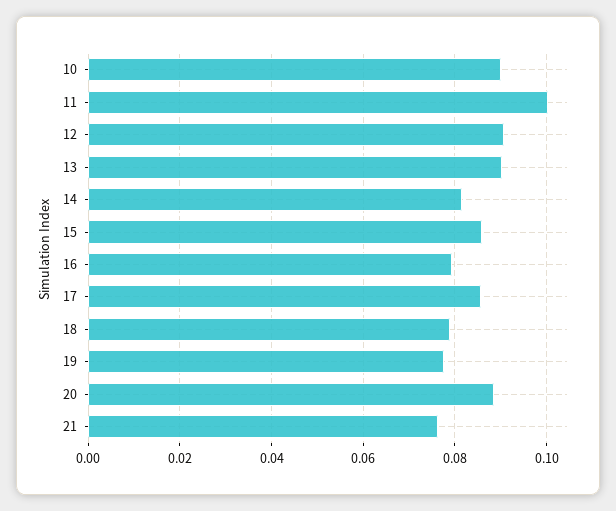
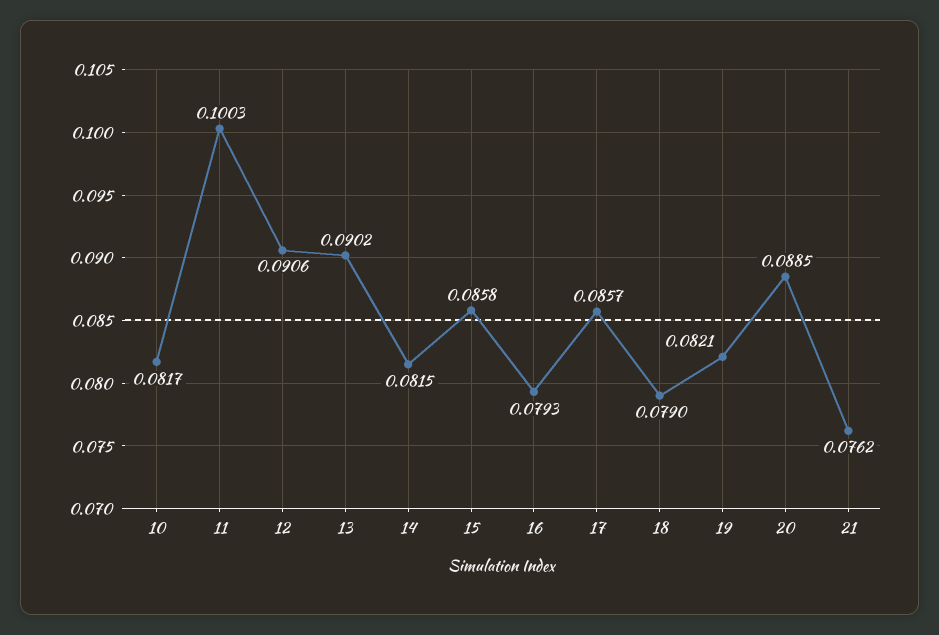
  {
-   "10": 0.09,
+   "10": 0.0817,
    "11": 0.1003,
    "12": 0.0906,
    "13": 0.0902,
    "14": 0.0815,
    "15": 0.0858,
    "16": 0.0793,
    "17": 0.0857,
    "18": 0.079,
-   "19": 0.078,
+   "19": 0.0821,
    "20": 0.0885,
    "21": 0.0762
  }

